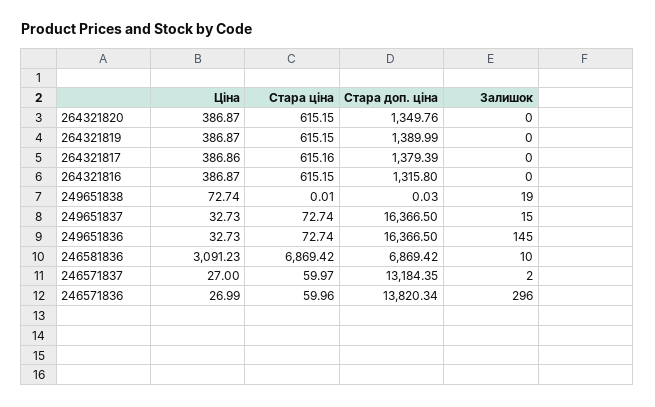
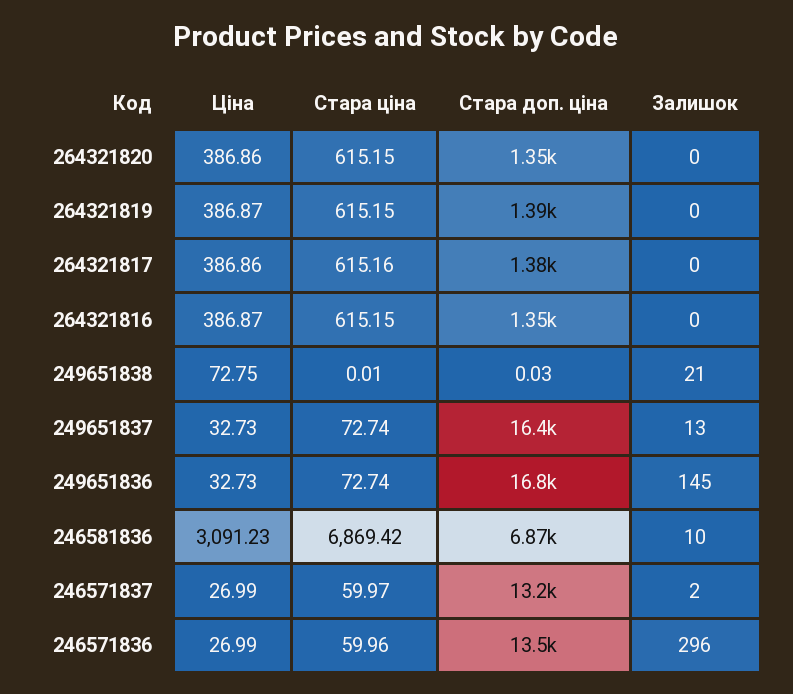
  {
    "Ціна": {
-     "264321820": 386.87,
+     "264321820": 386.86,
      "264321819": 386.87,
      "264321817": 386.86,
      "264321816": 386.87,
-     "249651838": 72.74,
+     "249651838": 72.75,
      "249651837": 32.73,
      "249651836": 32.73,
      "246581836": 3091.23,
-     "246571837": 27,
+     "246571837": 26.99,
      "246571836": 26.99
    },
    "Стара ціна": {
      "264321820": 615.15,
      "264321819": 615.15,
      "264321817": 615.16,
      "264321816": 615.15,
      "249651838": 0.01,
      "249651837": 72.74,
      "249651836": 72.74,
      "246581836": 6869.42,
      "246571837": 59.97,
      "246571836": 59.96
    },
    "Стара доп. ціна": {
      "264321820": 1349.76,
      "264321819": 1389.99,
      "264321817": 1379.39,
-     "264321816": 1315.8,
+     "264321816": 1350,
      "249651838": 0.03,
      "249651837": 16366.5,
-     "249651836": 16366.5,
+     "249651836": 16800,
      "246581836": 6869.42,
      "246571837": 13184.35,
-     "246571836": 13820.34
+     "246571836": 13500
    },
    "Залишок": {
      "264321820": 0,
      "264321819": 0,
      "264321817": 0,
      "264321816": 0,
-     "249651838": 19,
+     "249651838": 21,
-     "249651837": 15,
+     "249651837": 13,
      "249651836": 145,
      "246581836": 10,
      "246571837": 2,
      "246571836": 296
    }
  }

